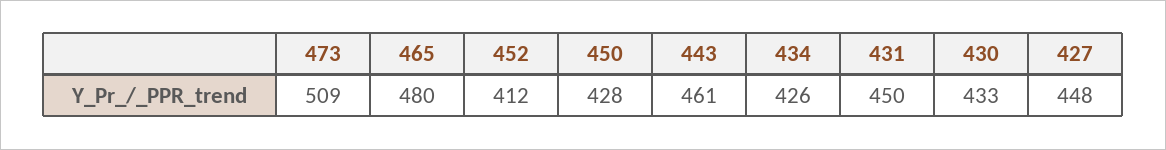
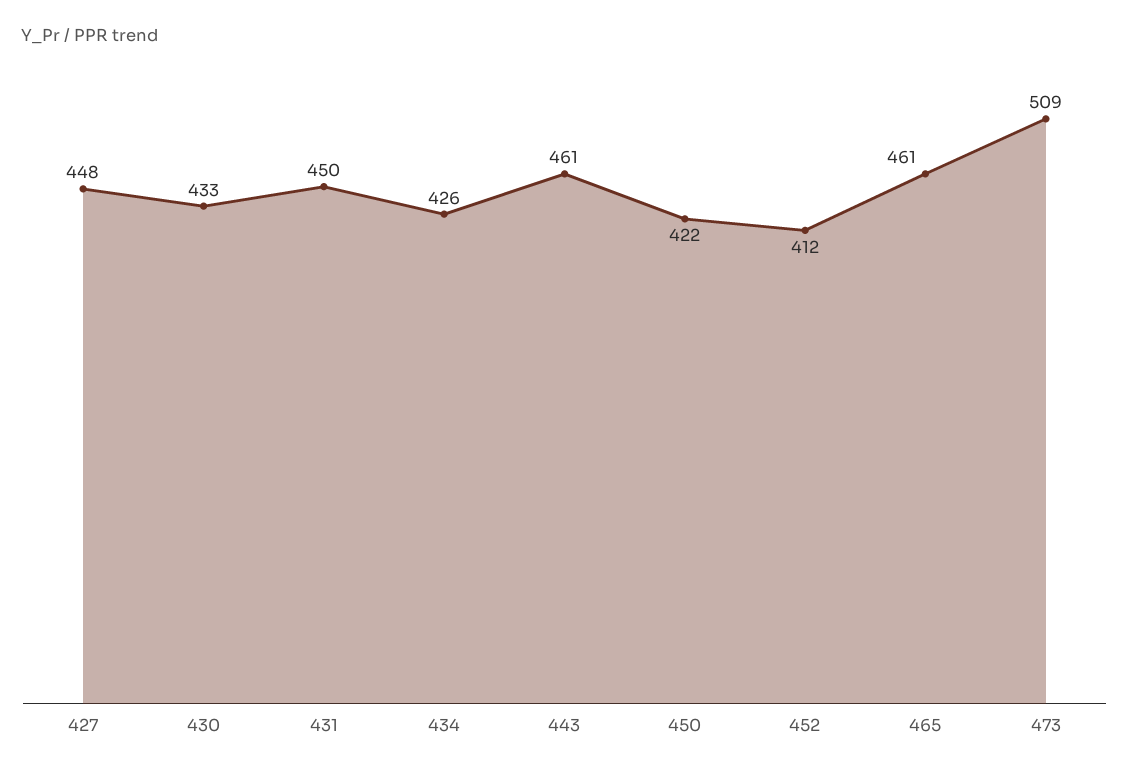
  {
    "473": 509,
-   "465": 480,
+   "465": 461,
    "452": 412,
-   "450": 428,
+   "450": 422,
    "443": 461,
    "434": 426,
    "431": 450,
    "430": 433,
    "427": 448
  }

